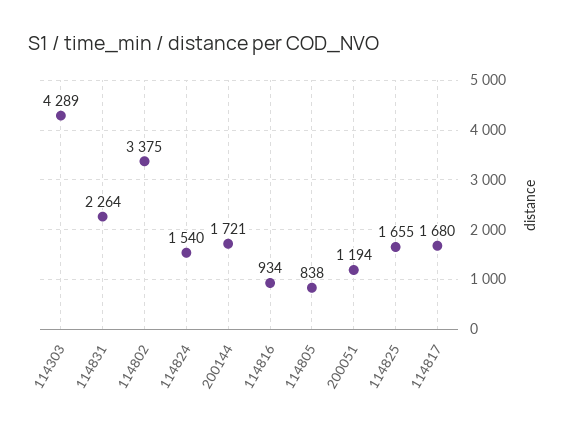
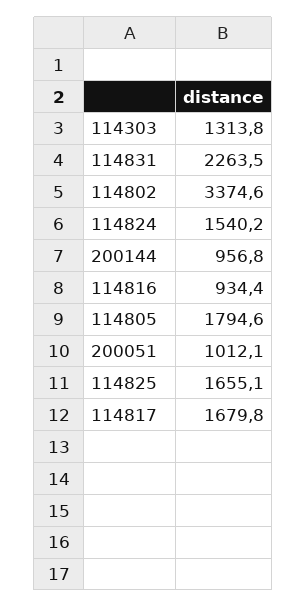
  {
-   "114303": 4289,
+   "114303": 1313.8,
    "114831": 2263.5,
    "114802": 3374.6,
    "114824": 1540.2,
-   "200144": 1721,
+   "200144": 956.8,
    "114816": 934.4,
-   "114805": 838,
+   "114805": 1794.6,
-   "200051": 1194,
+   "200051": 1012.1,
    "114825": 1655.1,
    "114817": 1679.8
  }

